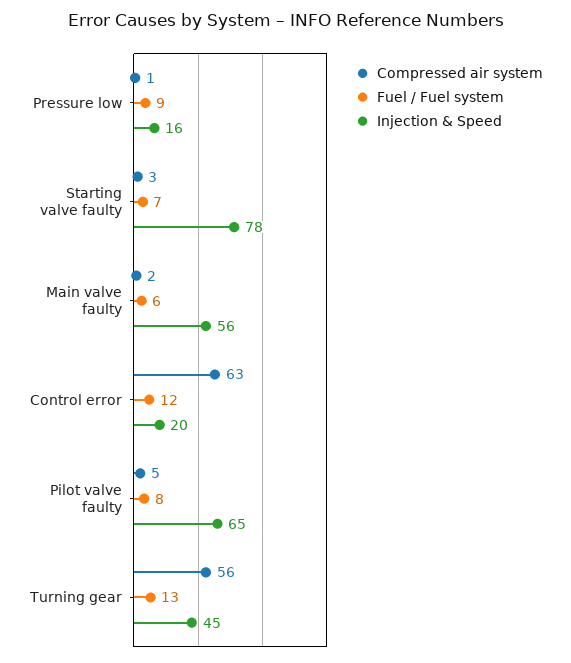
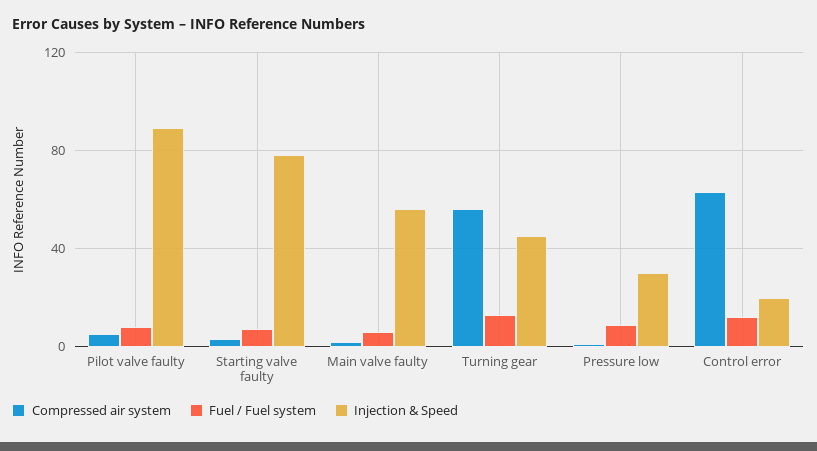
  {
    "Compressed air system": {
      "Pressure low": 1,
      "Starting valve faulty": 3,
      "Main valve faulty": 2,
      "Control error": 63,
      "Pilot valve faulty": 5,
      "Turning gear": 56
    },
    "Fuel / Fuel system": {
      "Pressure low": 9,
      "Starting valve faulty": 7,
      "Main valve faulty": 6,
      "Control error": 12,
      "Pilot valve faulty": 8,
      "Turning gear": 13
    },
    "Injection & Speed": {
-     "Pressure low": 16,
+     "Pressure low": 30,
      "Starting valve faulty": 78,
      "Main valve faulty": 56,
      "Control error": 20,
-     "Pilot valve faulty": 65,
+     "Pilot valve faulty": 90,
      "Turning gear": 45
    }
  }

